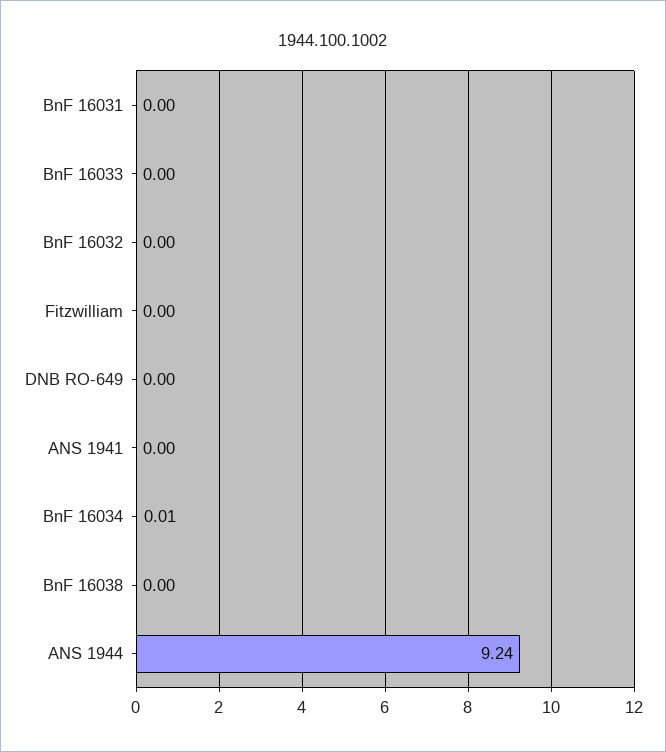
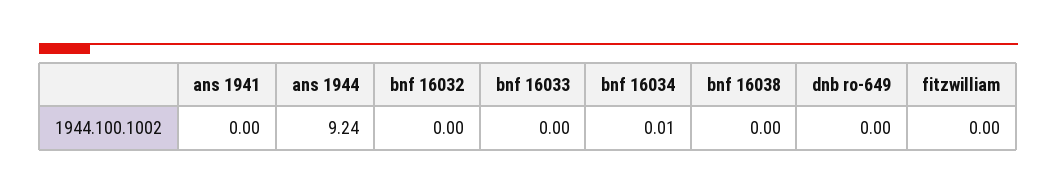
  {
-   "BnF 16031": 0,
    "BnF 16033": 0,
    "BnF 16032": 0,
    "Fitzwilliam": 0,
    "DNB RO-649": 0,
    "ANS 1941": 0,
    "BnF 16034": 0.01,
    "BnF 16038": 0,
    "ANS 1944": 9.24
  }

